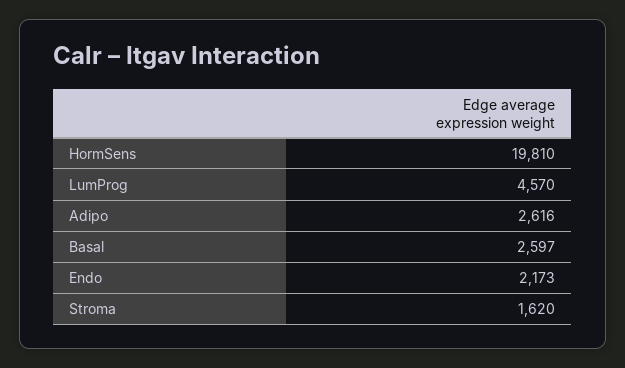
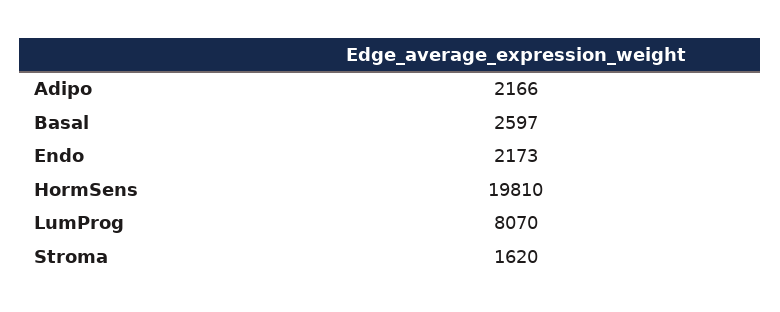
  {
    "HormSens": 19810,
-   "LumProg": 4570,
+   "LumProg": 8070,
-   "Adipo": 2616,
+   "Adipo": 2166,
    "Basal": 2597,
    "Endo": 2173,
    "Stroma": 1620
  }

